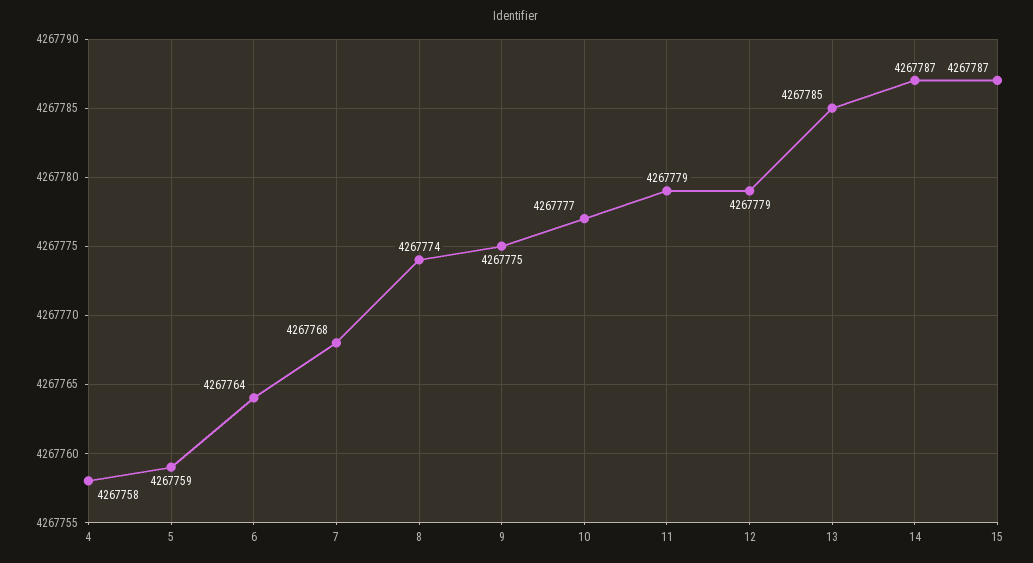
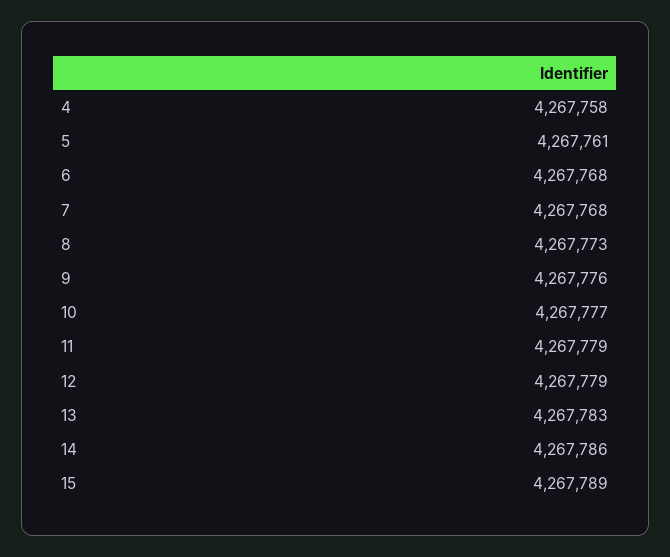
  {
    "4": 4267758,
-   "5": 4267759,
+   "5": 4267761,
-   "6": 4267764,
+   "6": 4267768,
    "7": 4267768,
-   "8": 4267774,
+   "8": 4267773,
-   "9": 4267775,
+   "9": 4267776,
    "10": 4267777,
    "11": 4267779,
    "12": 4267779,
-   "13": 4267785,
+   "13": 4267783,
-   "14": 4267787,
+   "14": 4267786,
-   "15": 4267787
+   "15": 4267789
  }

